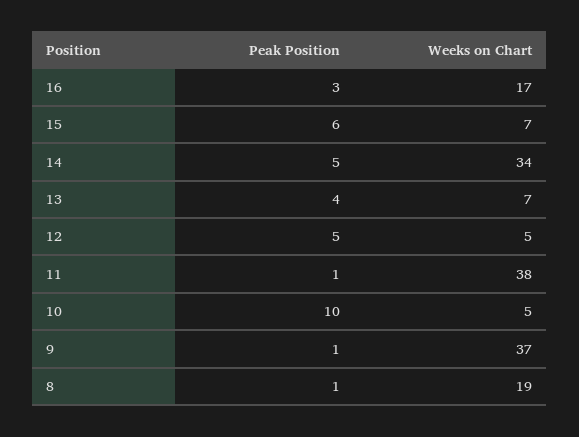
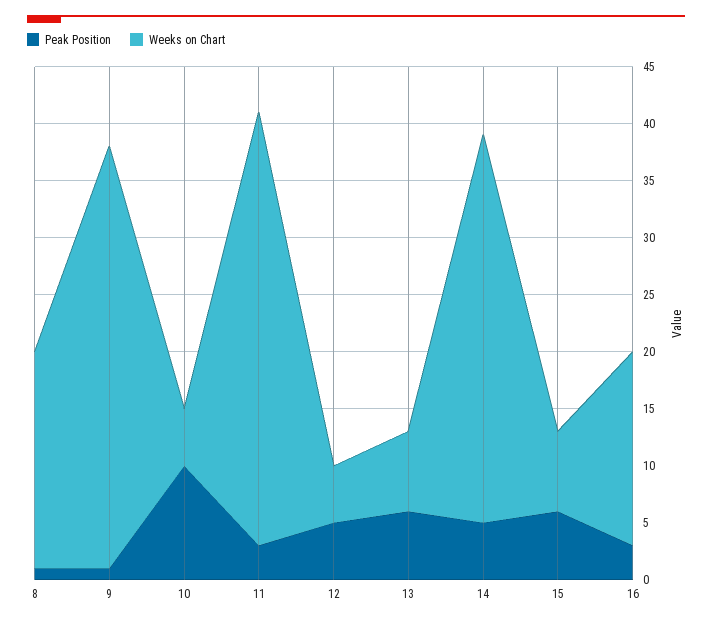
  {
    "Peak Position": {
      "16": 3,
      "15": 6,
      "14": 5,
-     "13": 4,
+     "13": 6,
      "12": 5,
-     "11": 1,
+     "11": 3,
      "10": 10,
      "9": 1,
      "8": 1
    },
    "Weeks on Chart": {
      "16": 17,
      "15": 7,
      "14": 34,
      "13": 7,
      "12": 5,
      "11": 38,
      "10": 5,
      "9": 37,
      "8": 19
    }
  }

